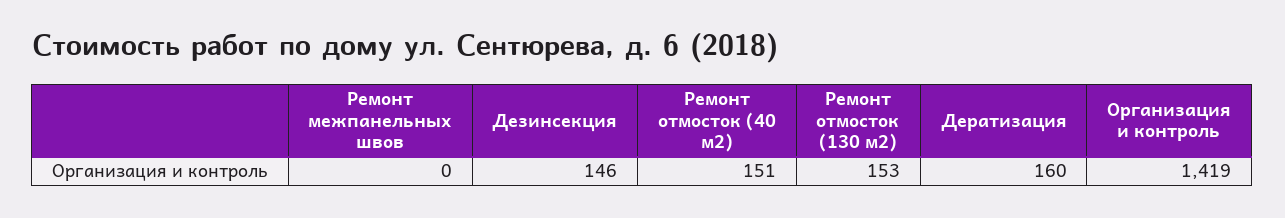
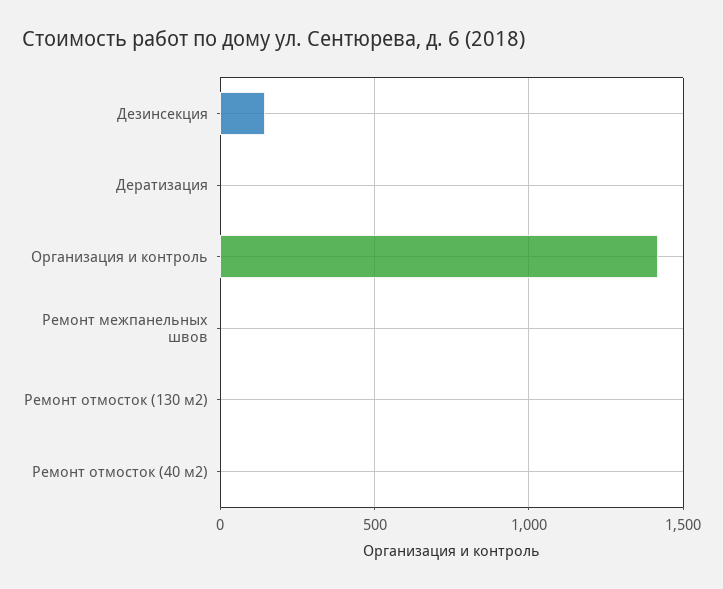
  {
    "Ремонт межпанельных швов": 0,
    "Дезинсекция": 146,
-   "Ремонт отмосток (40 м2)": 151,
+   "Ремонт отмосток (40 м2)": 0,
-   "Ремонт отмосток (130 м2)": 153,
+   "Ремонт отмосток (130 м2)": 0,
-   "Дератизация": 160,
+   "Дератизация": 0,
    "Организация и контроль": 1419
  }

